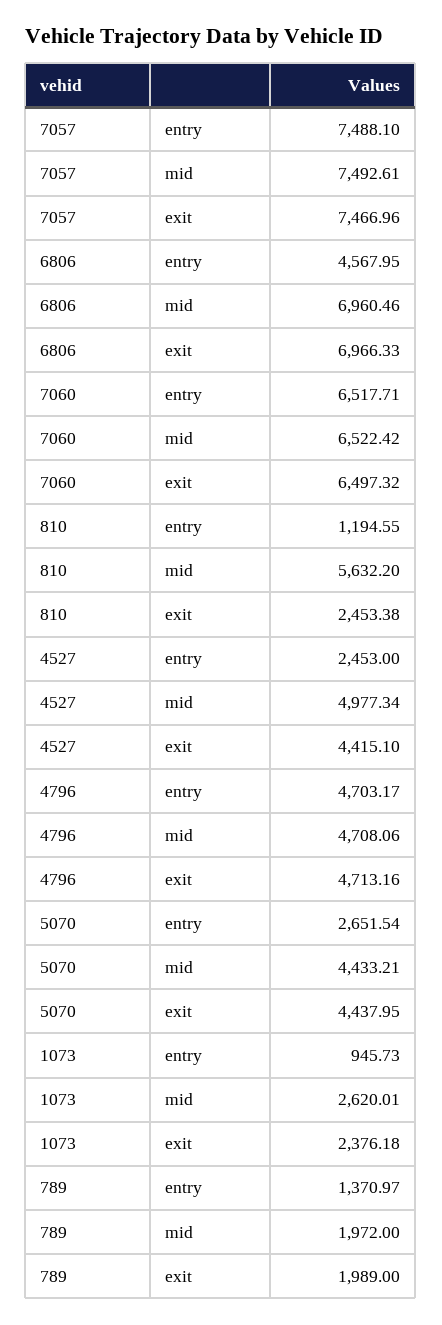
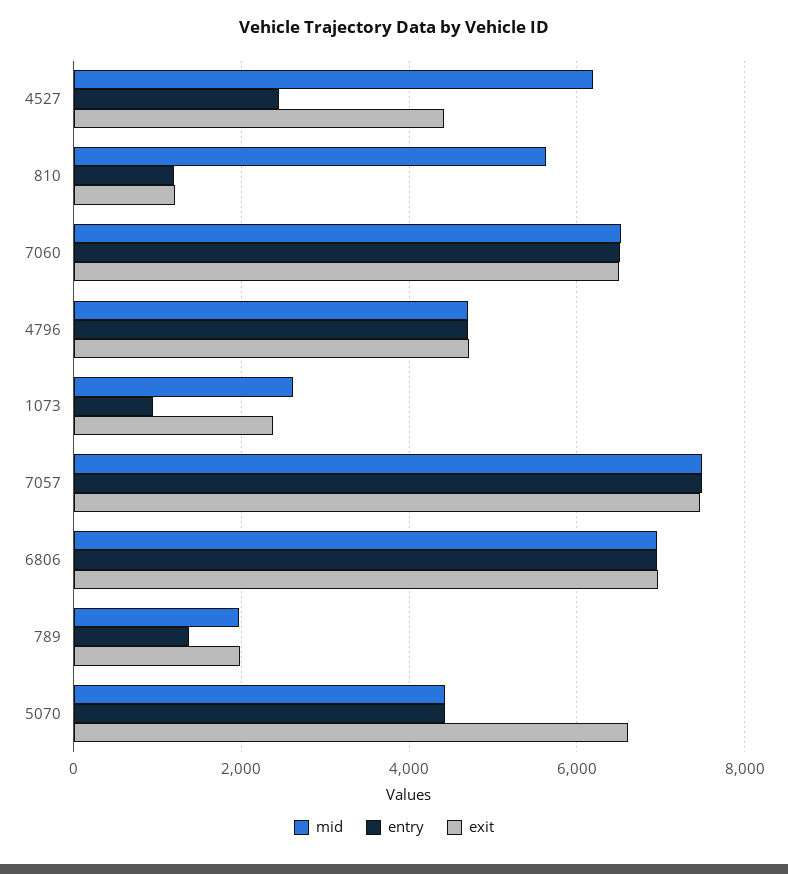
  {
    "entry": {
      "7057": 7488.1,
-     "6806": 4567.95,
+     "6806": 7000,
      "7060": 6517.71,
      "810": 1194.55,
      "4527": 2453,
      "4796": 4703.17,
-     "5070": 2651.54,
+     "5070": 4400,
      "1073": 945.73,
      "789": 1370.97
    },
    "mid": {
      "7057": 7492.61,
      "6806": 6960.46,
      "7060": 6522.42,
      "810": 5632.2,
-     "4527": 4977.34,
+     "4527": 6200,
      "4796": 4708.06,
      "5070": 4433.21,
      "1073": 2620.01,
      "789": 1972
    },
    "exit": {
      "7057": 7466.96,
      "6806": 6966.33,
      "7060": 6497.32,
-     "810": 2453.38,
+     "810": 1200,
      "4527": 4415.1,
      "4796": 4713.16,
-     "5070": 4437.95,
+     "5070": 6600,
      "1073": 2376.18,
      "789": 1989
    }
  }

